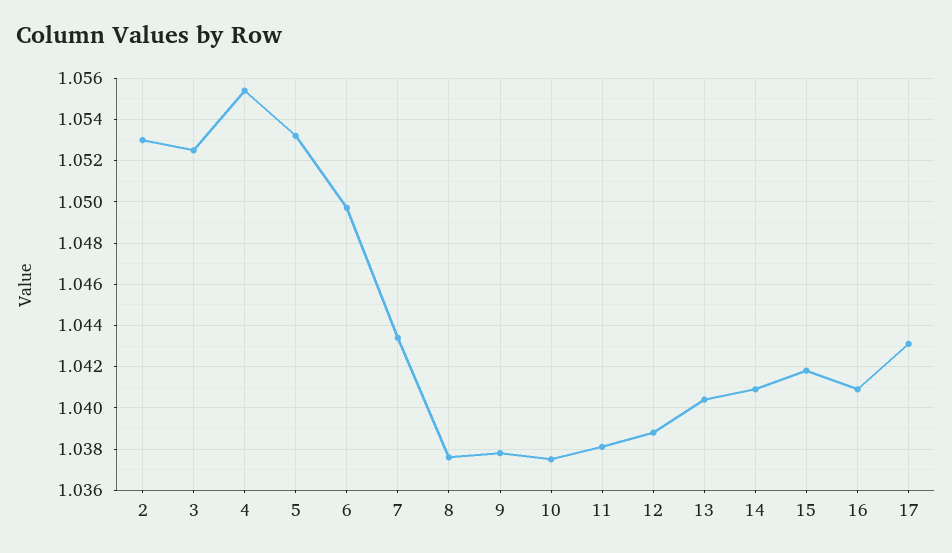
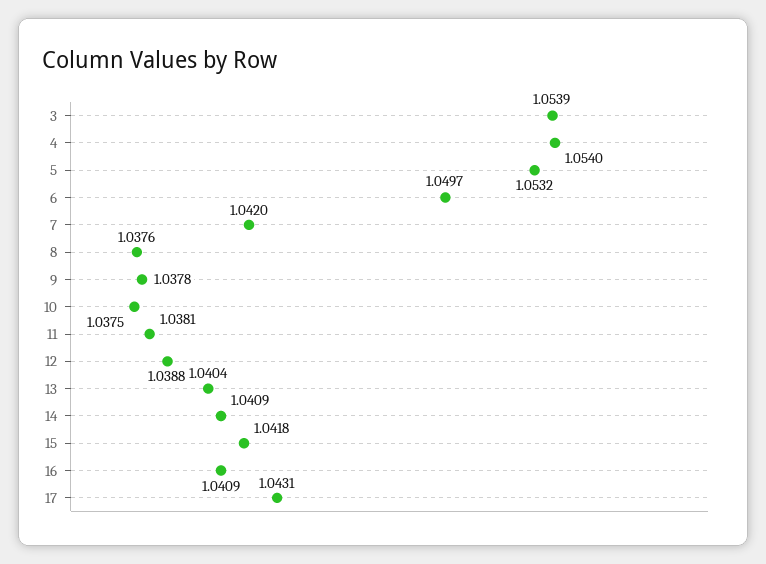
  {
-   "2": 1.053,
-   "3": 1.0525,
+   "3": 1.0539,
-   "4": 1.0555,
+   "4": 1.054,
    "5": 1.0532,
    "6": 1.0497,
-   "7": 1.0435,
+   "7": 1.042,
    "8": 1.0376,
    "9": 1.0378,
    "10": 1.0375,
    "11": 1.0381,
    "12": 1.0388,
    "13": 1.0404,
    "14": 1.0409,
    "15": 1.0418,
    "16": 1.0409,
    "17": 1.0431
  }

